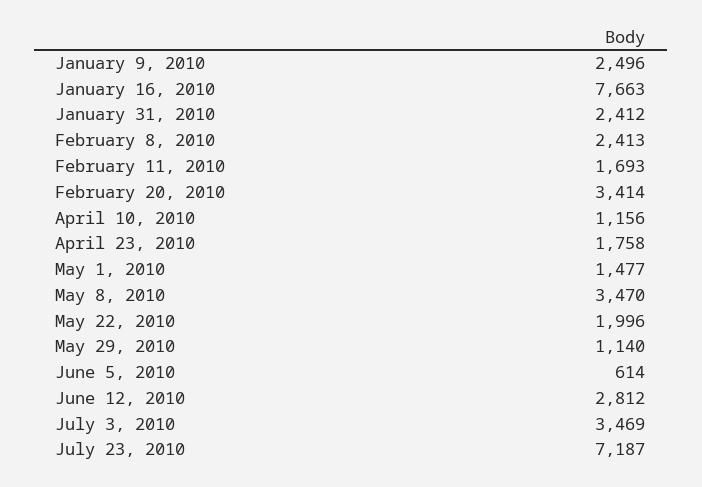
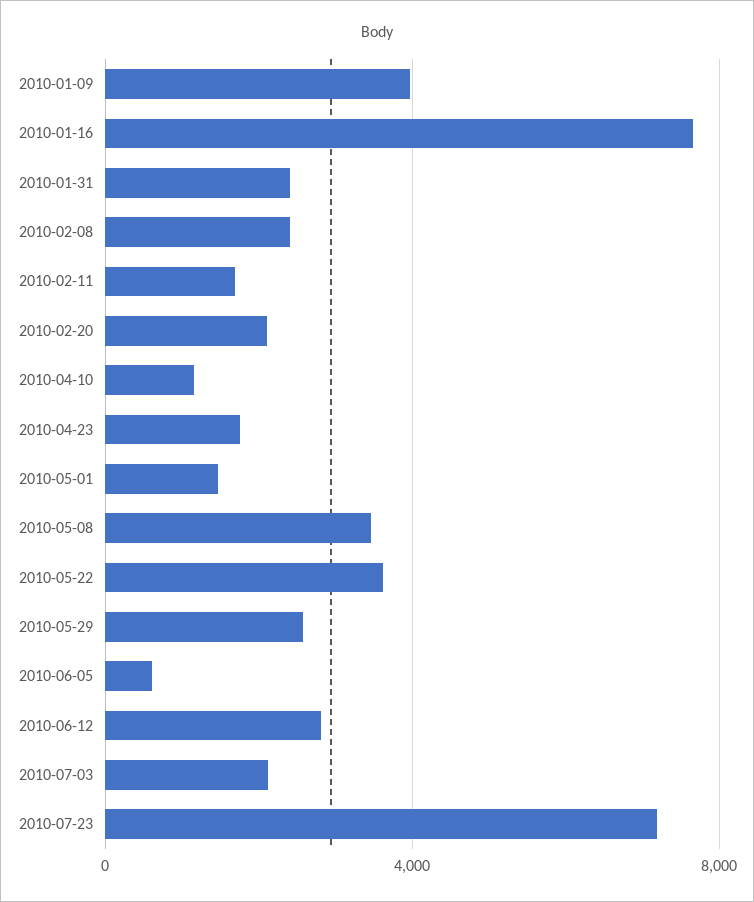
  {
-   "January 9, 2010": 2496,
+   "January 9, 2010": 4000,
    "January 16, 2010": 7663,
    "January 31, 2010": 2412,
    "February 8, 2010": 2413,
    "February 11, 2010": 1693,
-   "February 20, 2010": 3414,
+   "February 20, 2010": 2000,
    "April 10, 2010": 1156,
    "April 23, 2010": 1758,
    "May 1, 2010": 1477,
    "May 8, 2010": 3470,
-   "May 22, 2010": 1996,
+   "May 22, 2010": 3500,
-   "May 29, 2010": 1140,
+   "May 29, 2010": 2500,
    "June 5, 2010": 614,
    "June 12, 2010": 2812,
-   "July 3, 2010": 3469,
+   "July 3, 2010": 2000,
    "July 23, 2010": 7187
  }

